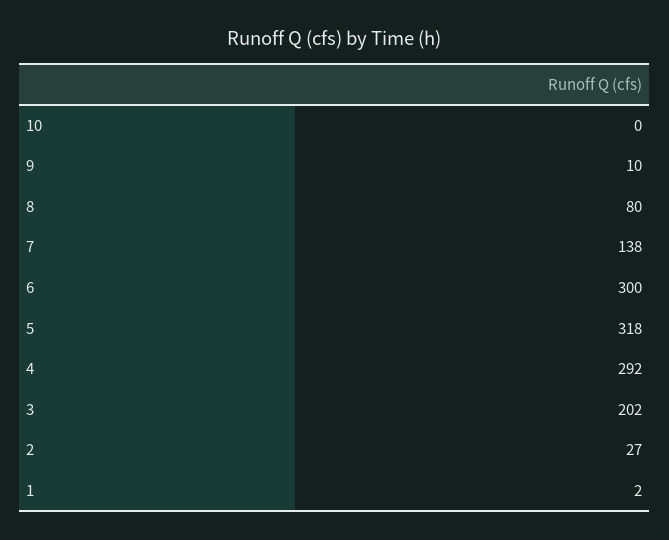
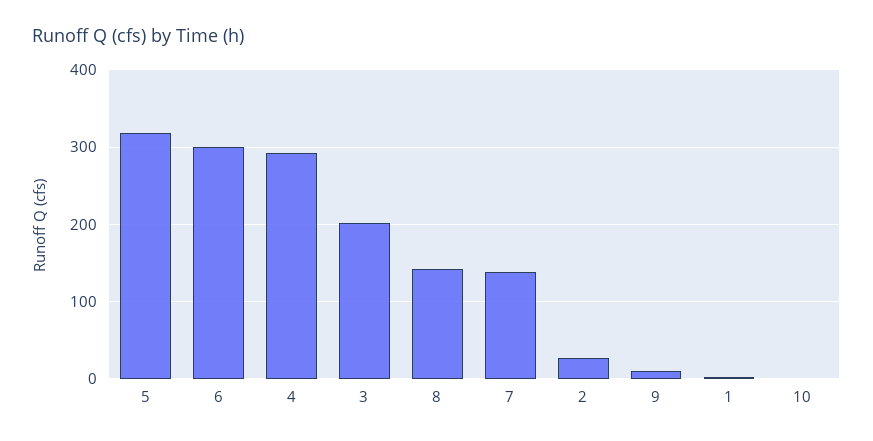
  {
    "10": 0,
    "9": 10,
-   "8": 80,
+   "8": 140,
    "7": 138,
    "6": 300,
    "5": 318,
    "4": 292,
    "3": 202,
    "2": 27,
    "1": 2
  }

